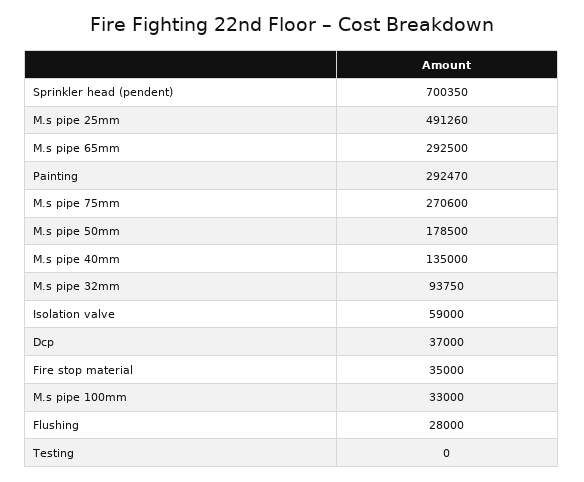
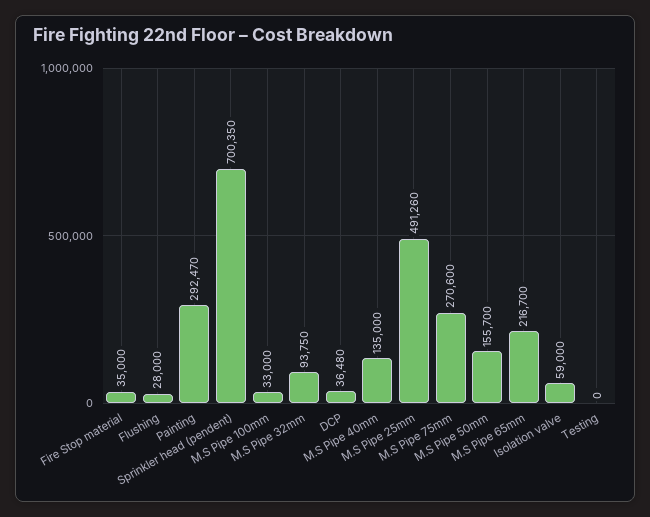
  {
    "Sprinkler head (pendent)": 700350,
    "M.s pipe 25mm": 491260,
-   "M.s pipe 65mm": 292500,
+   "M.s pipe 65mm": 216700,
    "Painting": 292470,
    "M.s pipe 75mm": 270600,
-   "M.s pipe 50mm": 178500,
+   "M.s pipe 50mm": 155700,
    "M.s pipe 40mm": 135000,
    "M.s pipe 32mm": 93750,
    "Isolation valve": 59000,
-   "Dcp": 37000,
+   "Dcp": 36480,
    "Fire stop material": 35000,
    "M.s pipe 100mm": 33000,
    "Flushing": 28000,
    "Testing": 0
  }

